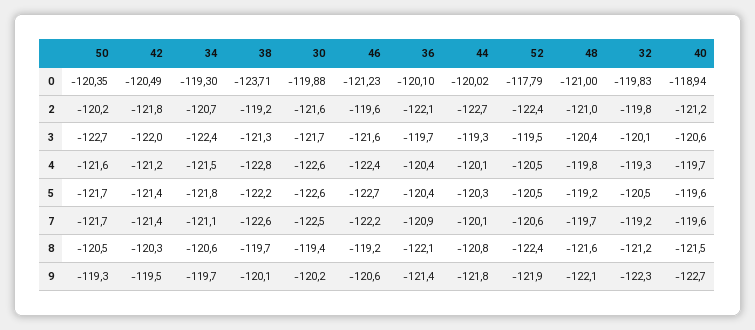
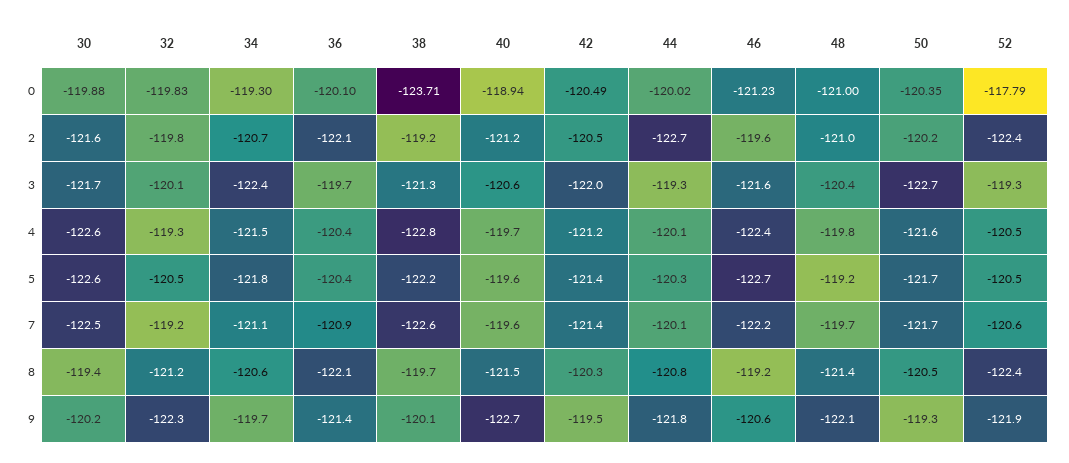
  {
    "50": {
      "0": -120.35,
      "2": -120.2,
      "3": -122.7,
      "4": -121.6,
      "5": -121.7,
      "7": -121.7,
      "8": -120.5,
      "9": -119.3
    },
    "42": {
      "0": -120.49,
-     "2": -121.8,
+     "2": -120.5,
      "3": -122,
      "4": -121.2,
      "5": -121.4,
      "7": -121.4,
      "8": -120.3,
      "9": -119.5
    },
    "34": {
      "0": -119.3,
      "2": -120.7,
      "3": -122.4,
      "4": -121.5,
      "5": -121.8,
      "7": -121.1,
      "8": -120.6,
      "9": -119.7
    },
    "38": {
      "0": -123.71,
      "2": -119.2,
      "3": -121.3,
      "4": -122.8,
      "5": -122.2,
      "7": -122.6,
      "8": -119.7,
      "9": -120.1
    },
    "30": {
      "0": -119.88,
      "2": -121.6,
      "3": -121.7,
      "4": -122.6,
      "5": -122.6,
      "7": -122.5,
      "8": -119.4,
      "9": -120.2
    },
    "46": {
      "0": -121.23,
      "2": -119.6,
      "3": -121.6,
      "4": -122.4,
      "5": -122.7,
      "7": -122.2,
      "8": -119.2,
      "9": -120.6
    },
    "36": {
      "0": -120.1,
      "2": -122.1,
      "3": -119.7,
      "4": -120.4,
      "5": -120.4,
      "7": -120.9,
      "8": -122.1,
      "9": -121.4
    },
    "44": {
      "0": -120.02,
      "2": -122.7,
      "3": -119.3,
      "4": -120.1,
      "5": -120.3,
      "7": -120.1,
      "8": -120.8,
      "9": -121.8
    },
    "52": {
      "0": -117.79,
      "2": -122.4,
-     "3": -119.5,
+     "3": -119.3,
      "4": -120.5,
      "5": -120.5,
      "7": -120.6,
      "8": -122.4,
      "9": -121.9
    },
    "48": {
      "0": -121,
      "2": -121,
      "3": -120.4,
      "4": -119.8,
      "5": -119.2,
      "7": -119.7,
-     "8": -121.6,
+     "8": -121.4,
      "9": -122.1
    },
    "32": {
      "0": -119.83,
      "2": -119.8,
      "3": -120.1,
      "4": -119.3,
      "5": -120.5,
      "7": -119.2,
      "8": -121.2,
      "9": -122.3
    },
    "40": {
      "0": -118.94,
      "2": -121.2,
      "3": -120.6,
      "4": -119.7,
      "5": -119.6,
      "7": -119.6,
      "8": -121.5,
      "9": -122.7
    }
  }

